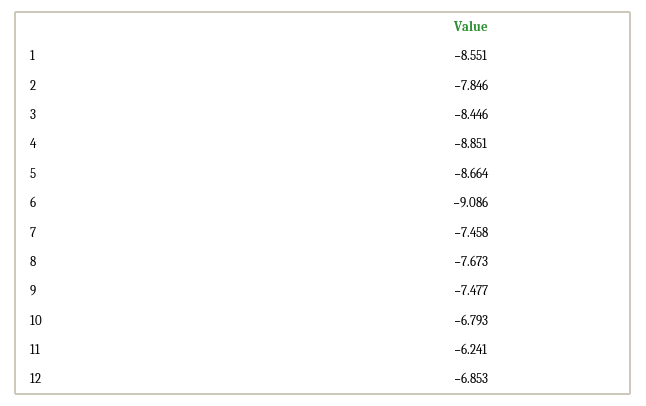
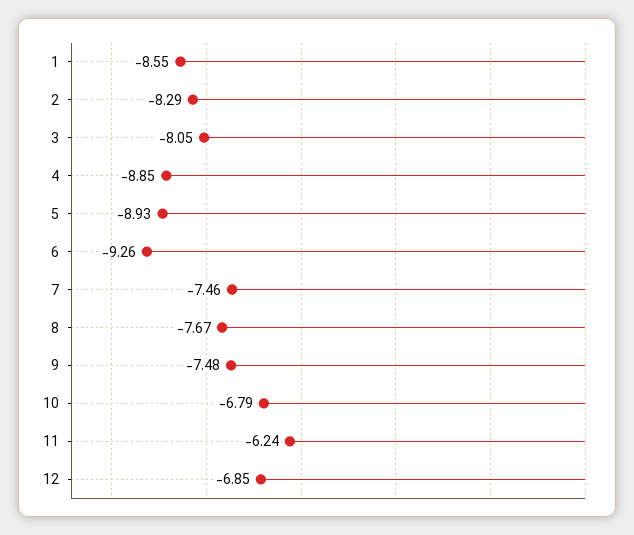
  {
    "1": -8.551,
-   "2": -7.846,
+   "2": -8.29,
-   "3": -8.446,
+   "3": -8.05,
    "4": -8.851,
-   "5": -8.664,
+   "5": -8.93,
-   "6": -9.086,
+   "6": -9.26,
    "7": -7.458,
    "8": -7.673,
    "9": -7.477,
    "10": -6.793,
    "11": -6.241,
    "12": -6.853
  }

